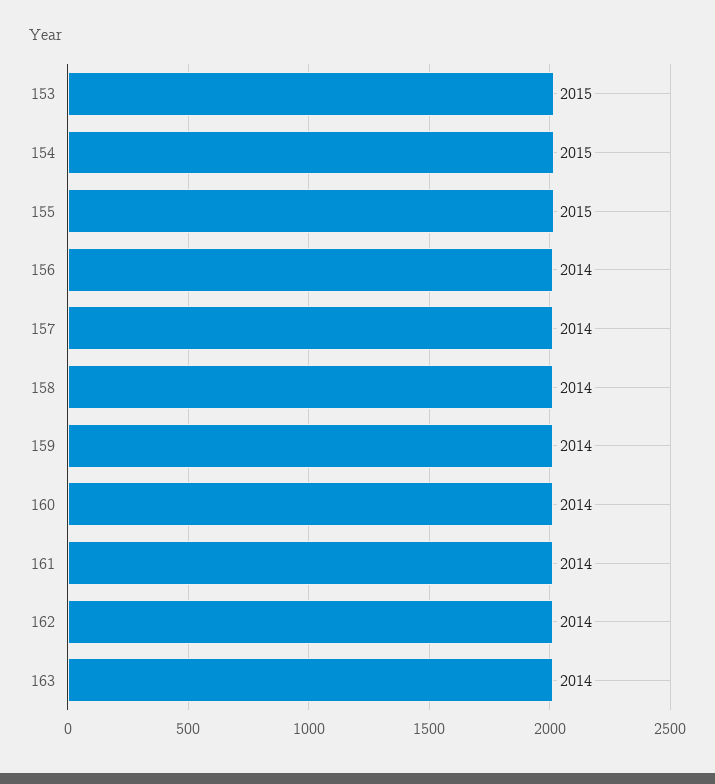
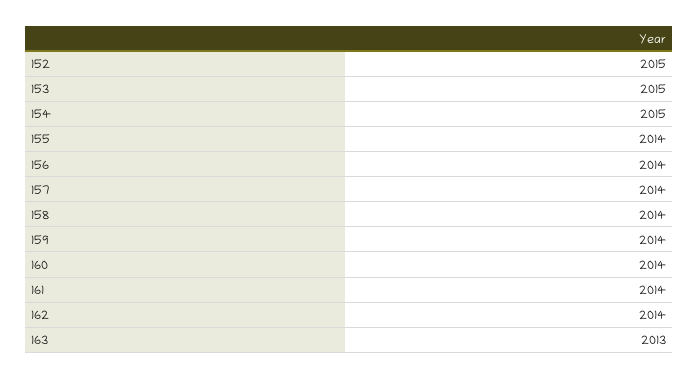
  {
    "153": 2015,
    "154": 2015,
-   "155": 2015,
+   "155": 2014,
    "156": 2014,
    "157": 2014,
    "158": 2014,
    "159": 2014,
    "160": 2014,
    "161": 2014,
    "162": 2014,
-   "163": 2014
+   "163": 2013,
+   "152": 2015
  }

